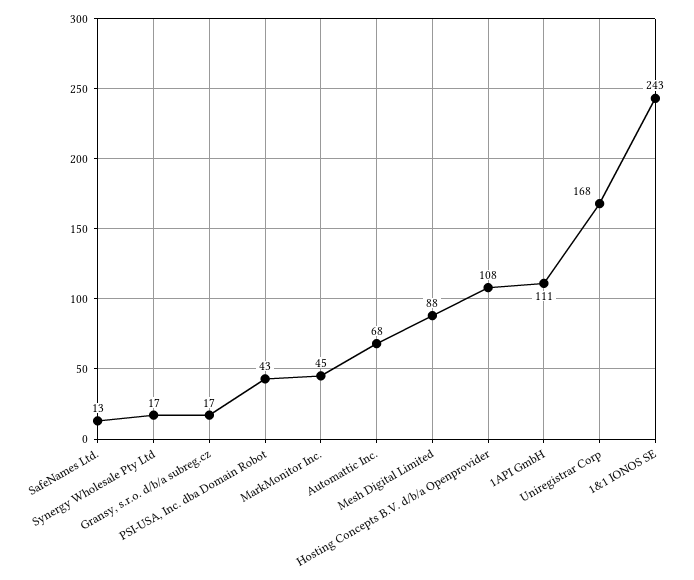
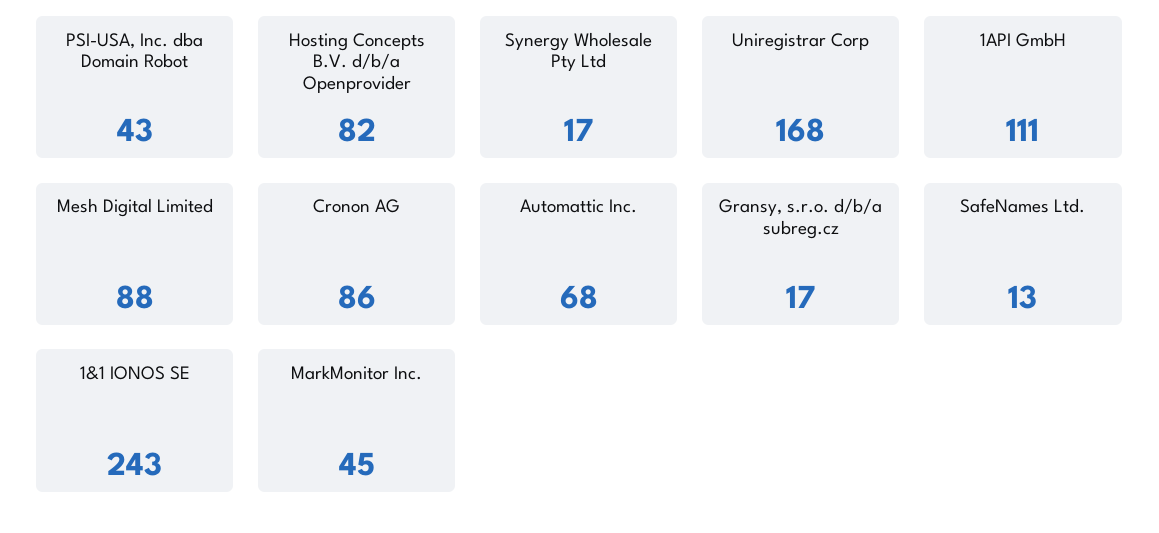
  {
    "SafeNames Ltd.": 13,
    "Synergy Wholesale Pty Ltd": 17,
    "Gransy, s.r.o. d/b/a subreg.cz": 17,
    "PSI-USA, Inc. dba Domain Robot": 43,
    "MarkMonitor Inc.": 45,
    "Automattic Inc.": 68,
    "Mesh Digital Limited": 88,
-   "Hosting Concepts B.V. d/b/a Openprovider": 108,
+   "Hosting Concepts B.V. d/b/a Openprovider": 82,
    "1API GmbH": 111,
    "Uniregistrar Corp": 168,
-   "1&1 IONOS SE": 243
+   "1&1 IONOS SE": 243,
+   "Cronon AG": 86
  }

